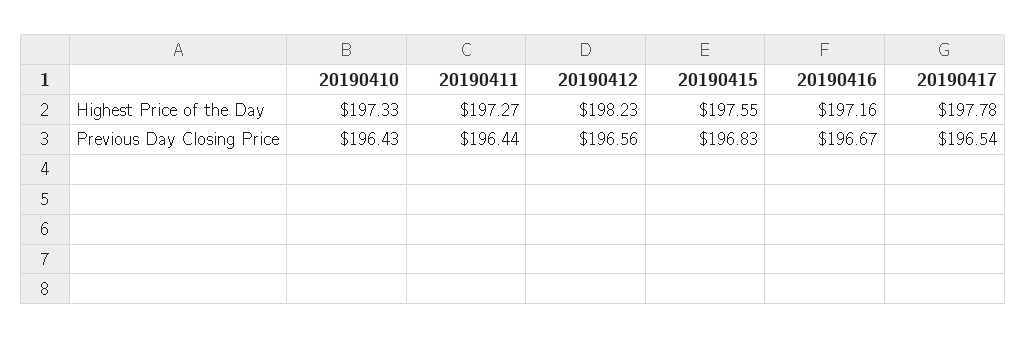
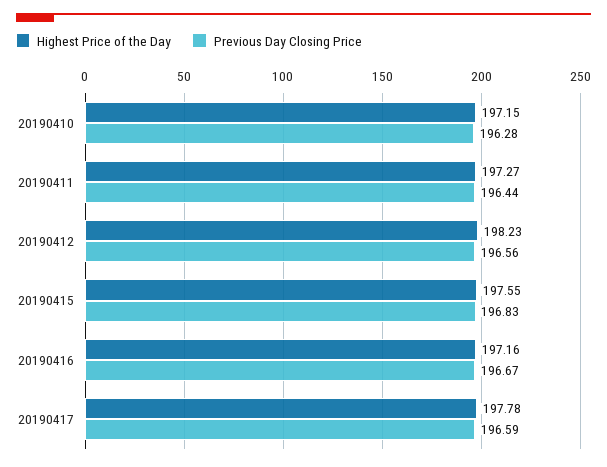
  {
    "Highest Price of the Day": {
-     "20190410": 197.33,
+     "20190410": 197.15,
      "20190411": 197.27,
      "20190412": 198.23,
      "20190415": 197.55,
      "20190416": 197.16,
      "20190417": 197.78
    },
    "Previous Day Closing Price": {
-     "20190410": 196.43,
+     "20190410": 196.28,
      "20190411": 196.44,
      "20190412": 196.56,
      "20190415": 196.83,
      "20190416": 196.67,
-     "20190417": 196.54
+     "20190417": 196.59
    }
  }

